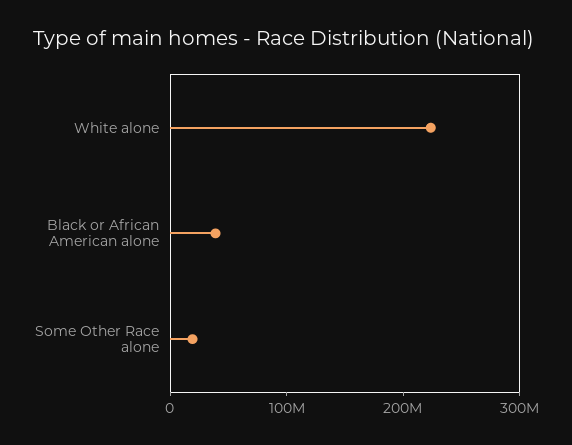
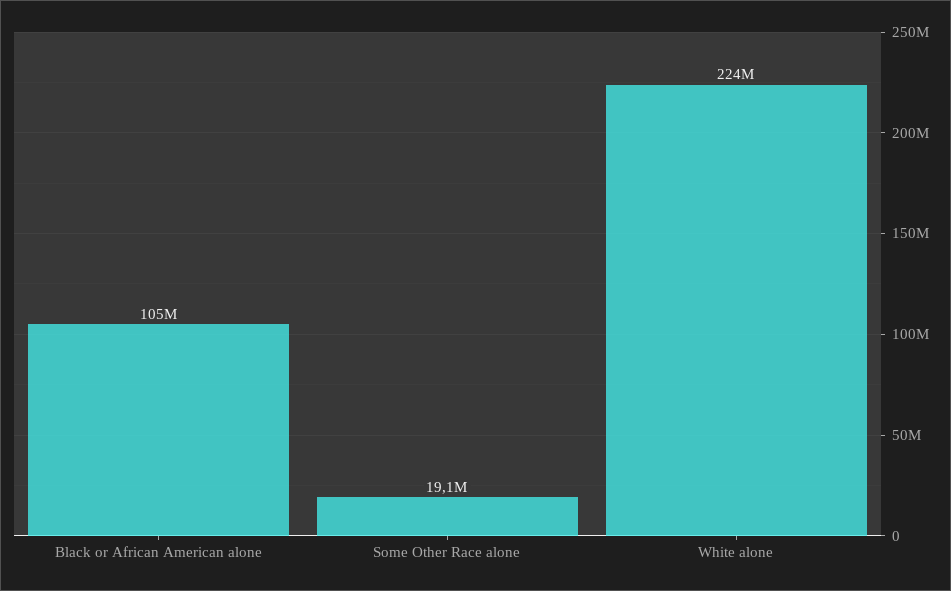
  {
    "White alone": 224000000,
-   "Black or African American alone": 40000000,
+   "Black or African American alone": 105000000,
    "Some Other Race alone": 19100000
  }

